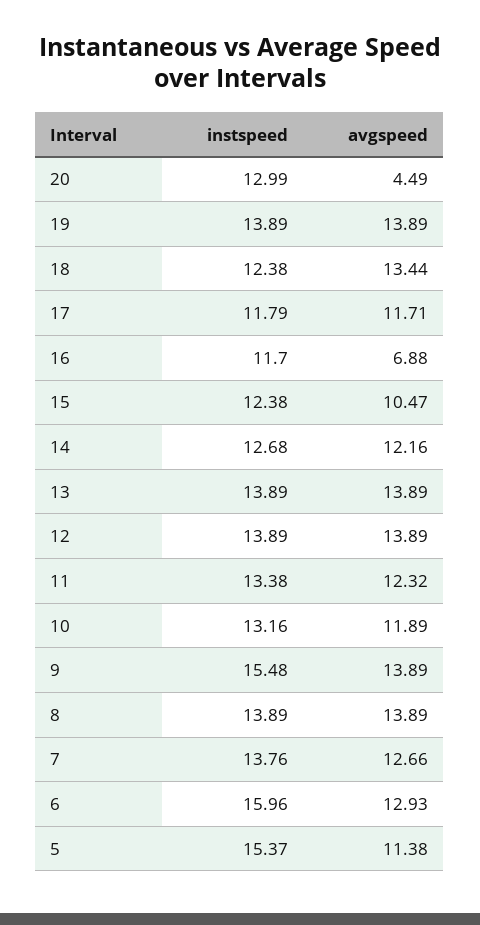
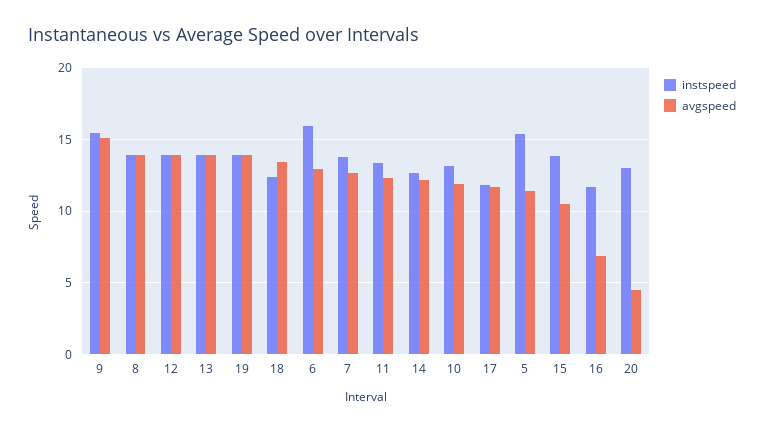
  {
    "instspeed": {
      "20": 12.99,
      "19": 13.89,
      "18": 12.38,
      "17": 11.79,
      "16": 11.7,
-     "15": 12.38,
+     "15": 14,
      "14": 12.68,
      "13": 13.89,
      "12": 13.89,
      "11": 13.38,
      "10": 13.16,
      "9": 15.48,
      "8": 13.89,
      "7": 13.76,
      "6": 15.96,
      "5": 15.37
    },
    "avgspeed": {
      "20": 4.49,
      "19": 13.89,
      "18": 13.44,
      "17": 11.71,
      "16": 6.88,
      "15": 10.47,
      "14": 12.16,
      "13": 13.89,
      "12": 13.89,
      "11": 12.32,
      "10": 11.89,
-     "9": 13.89,
+     "9": 15,
      "8": 13.89,
      "7": 12.66,
      "6": 12.93,
      "5": 11.38
    }
  }

